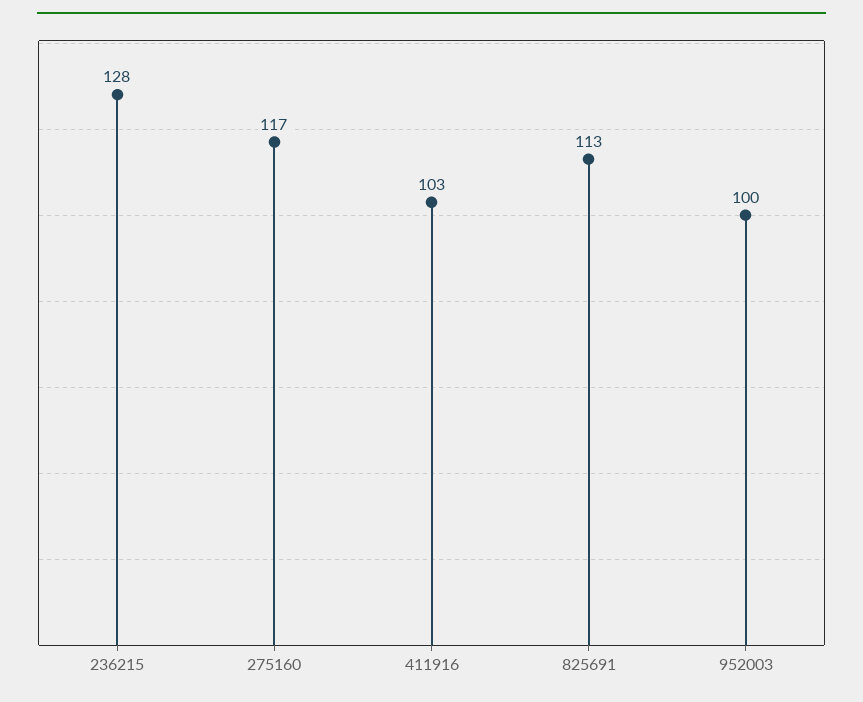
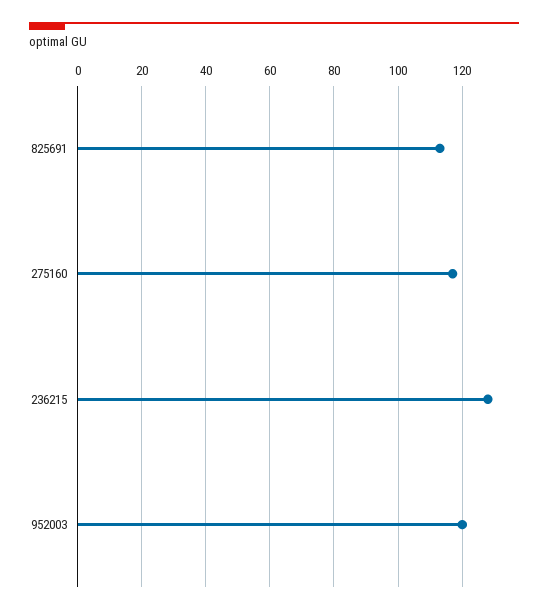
  {
    "236215": 128,
    "275160": 117,
-   "411916": 103,
    "825691": 113,
-   "952003": 100
+   "952003": 120
  }

